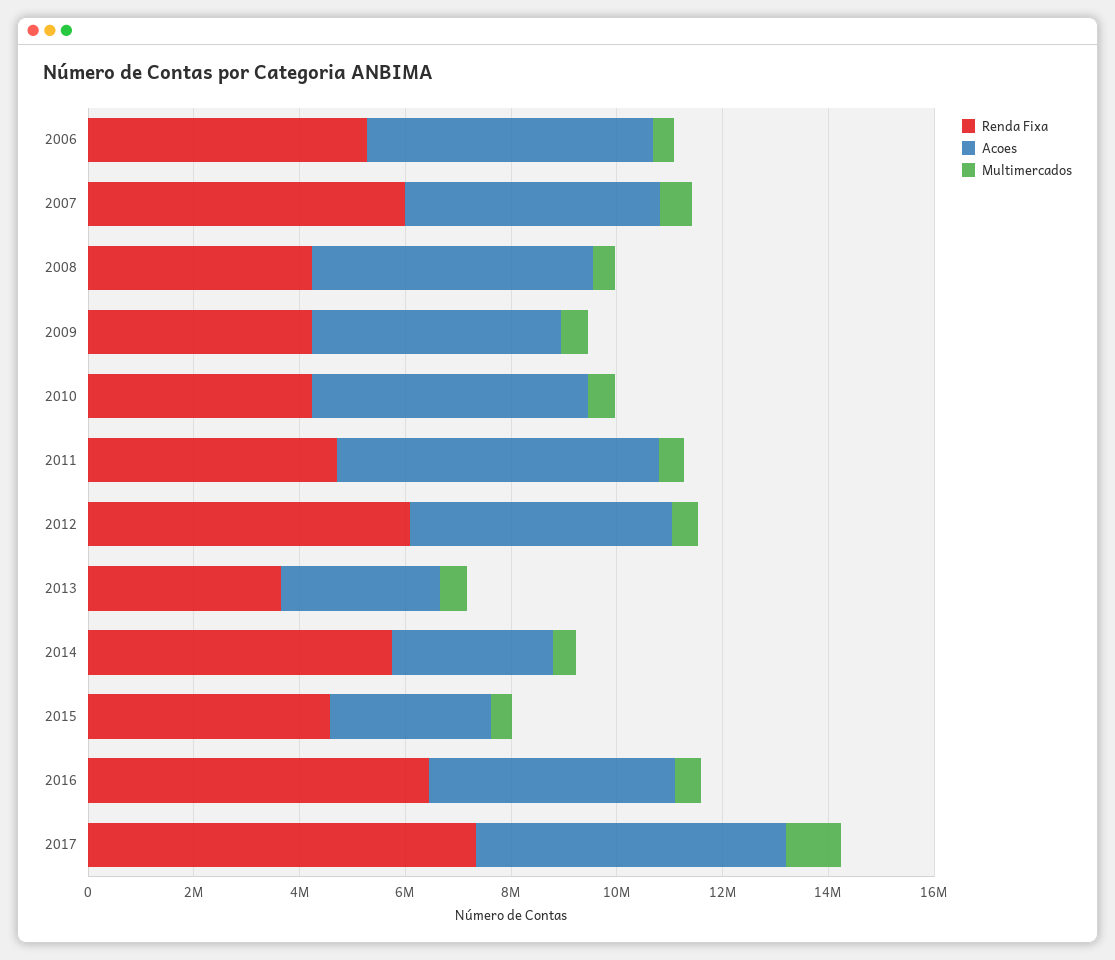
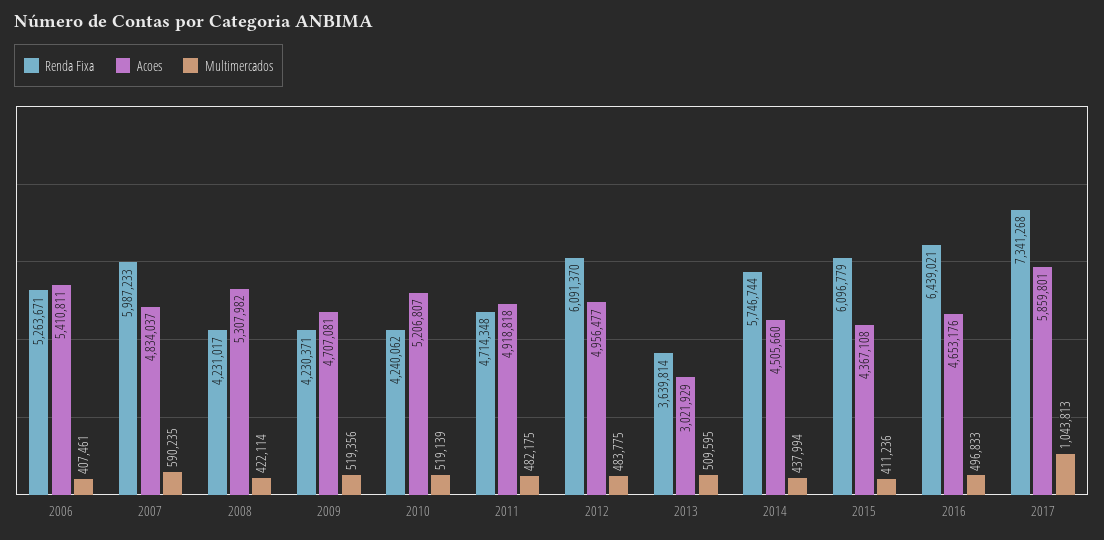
  {
    "Renda Fixa": {
      "2006": 5263671,
      "2007": 5987233,
      "2008": 4231017,
      "2009": 4230371,
      "2010": 4240062,
      "2011": 4714348,
      "2012": 6091370,
      "2013": 3639814,
      "2014": 5746744,
-     "2015": 4500000,
+     "2015": 6096779,
      "2016": 6439021,
      "2017": 7341268
    },
    "Acoes": {
      "2006": 5410811,
      "2007": 4834037,
      "2008": 5307982,
      "2009": 4707081,
      "2010": 5206807,
-     "2011": 6000000,
+     "2011": 4918818,
      "2012": 4956477,
      "2013": 3021929,
-     "2014": 3000000,
+     "2014": 4505660,
-     "2015": 3000000,
+     "2015": 4367108,
      "2016": 4653176,
      "2017": 5859801
    },
    "Multimercados": {
      "2006": 407461,
      "2007": 590235,
      "2008": 422114,
      "2009": 519356,
      "2010": 519139,
      "2011": 482175,
      "2012": 483775,
      "2013": 509595,
      "2014": 437994,
      "2015": 411236,
      "2016": 496833,
      "2017": 1043813
    }
  }

